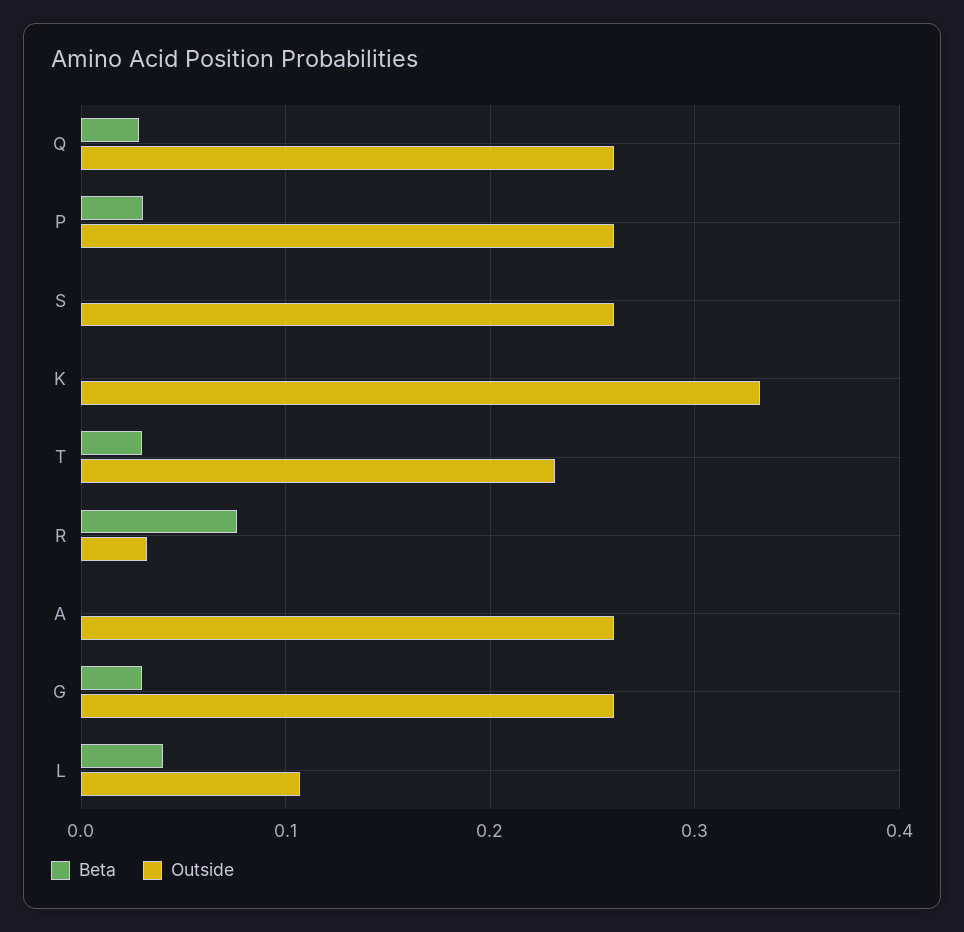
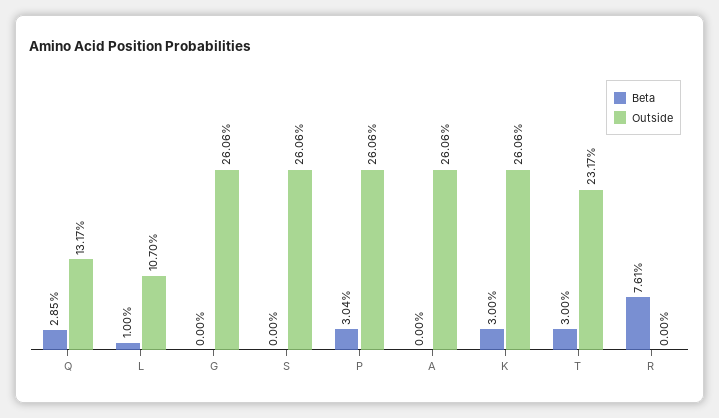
  {
    "Beta": {
      "Q": 0.0285,
      "P": 0.0304,
      "S": 0,
-     "K": 0,
+     "K": 0.03,
      "T": 0.03,
      "R": 0.0761,
      "A": 0,
-     "G": 0.03,
+     "G": 0,
-     "L": 0.04
+     "L": 0.01
    },
    "Outside": {
-     "Q": 0.26,
+     "Q": 0.1317,
      "P": 0.2606,
      "S": 0.2606,
-     "K": 0.33,
+     "K": 0.2606,
      "T": 0.2317,
-     "R": 0.03,
+     "R": 0,
      "A": 0.2606,
      "G": 0.2606,
      "L": 0.107
    }
  }

